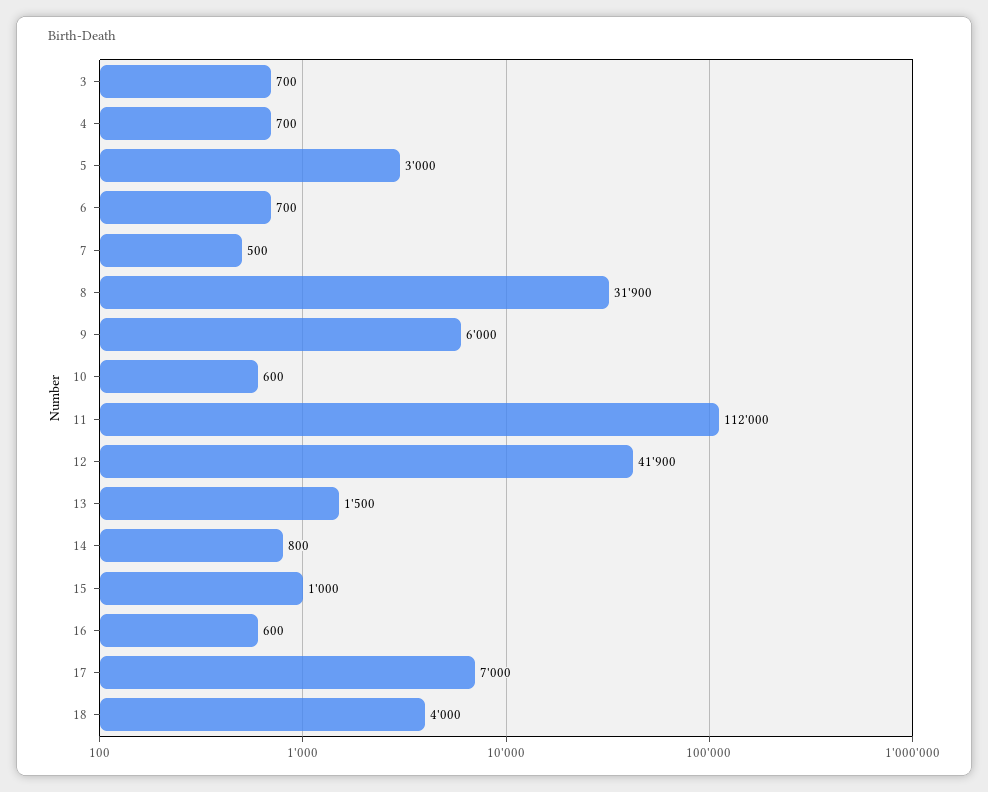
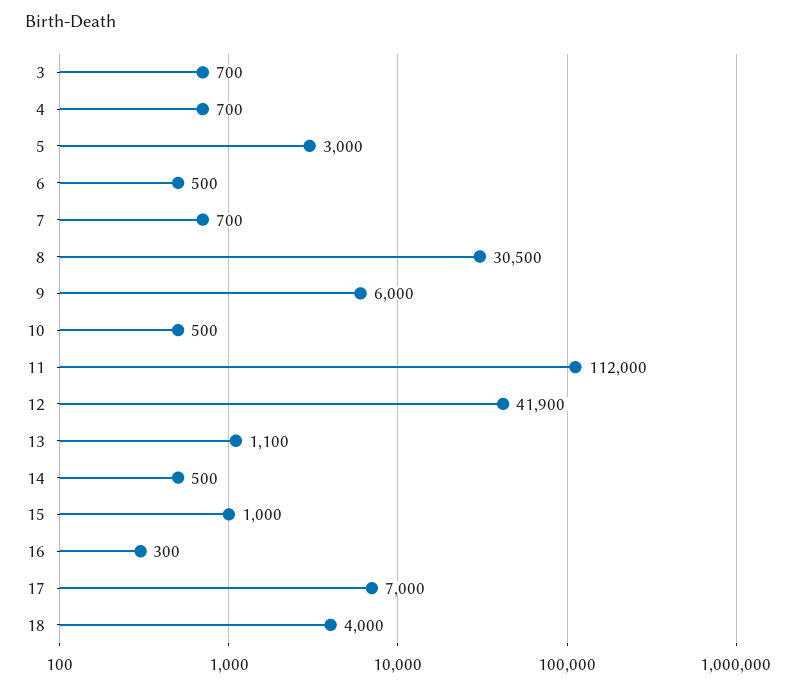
  {
    "3": 700,
    "4": 700,
    "5": 3000,
-   "6": 700,
+   "6": 500,
-   "7": 500,
+   "7": 700,
-   "8": 31900,
+   "8": 30500,
    "9": 6000,
-   "10": 600,
+   "10": 500,
    "11": 112000,
    "12": 41900,
-   "13": 1500,
+   "13": 1100,
-   "14": 800,
+   "14": 500,
    "15": 1000,
-   "16": 600,
+   "16": 300,
    "17": 7000,
    "18": 4000
  }

